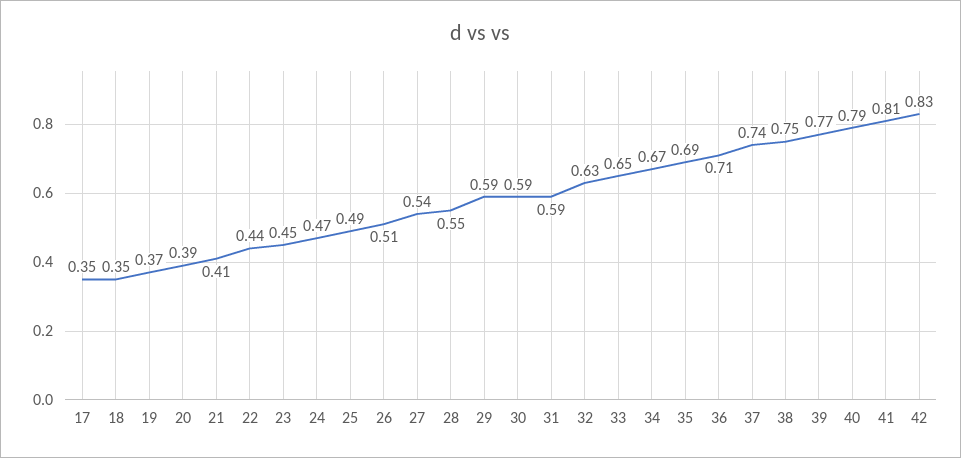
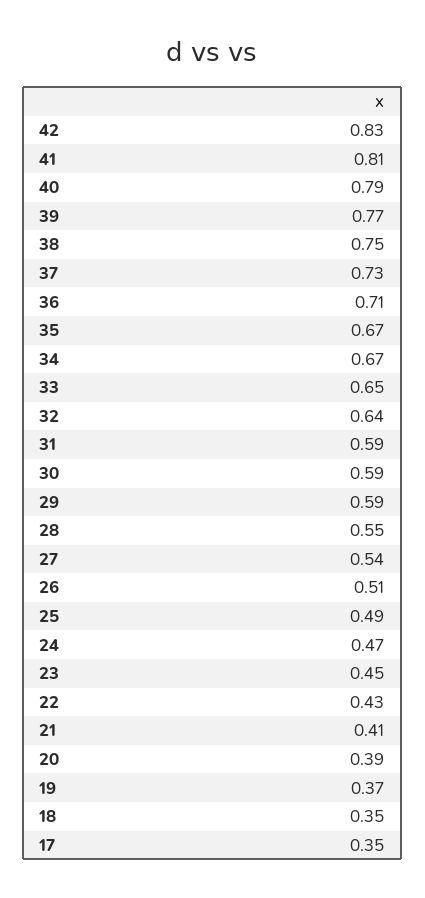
  {
    "17": 0.35,
    "18": 0.35,
    "19": 0.37,
    "20": 0.39,
    "21": 0.41,
-   "22": 0.44,
+   "22": 0.43,
    "23": 0.45,
    "24": 0.47,
    "25": 0.49,
    "26": 0.51,
    "27": 0.54,
    "28": 0.55,
    "29": 0.59,
    "30": 0.59,
    "31": 0.59,
-   "32": 0.63,
+   "32": 0.64,
    "33": 0.65,
    "34": 0.67,
-   "35": 0.69,
+   "35": 0.67,
    "36": 0.71,
-   "37": 0.74,
+   "37": 0.73,
    "38": 0.75,
    "39": 0.77,
    "40": 0.79,
    "41": 0.81,
    "42": 0.83
  }

